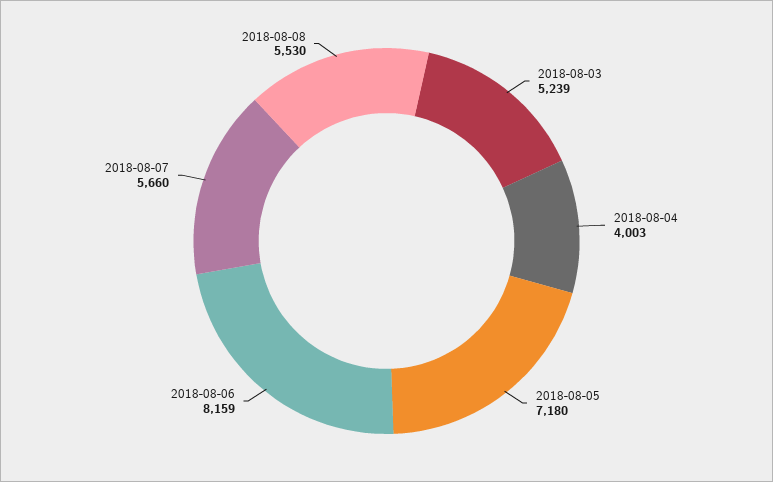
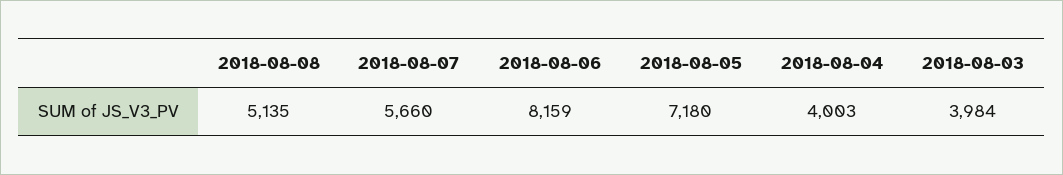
  {
-   "2018-08-03": 5239,
+   "2018-08-03": 3984,
    "2018-08-04": 4003,
    "2018-08-05": 7180,
    "2018-08-06": 8159,
    "2018-08-07": 5660,
-   "2018-08-08": 5530
+   "2018-08-08": 5135
  }

